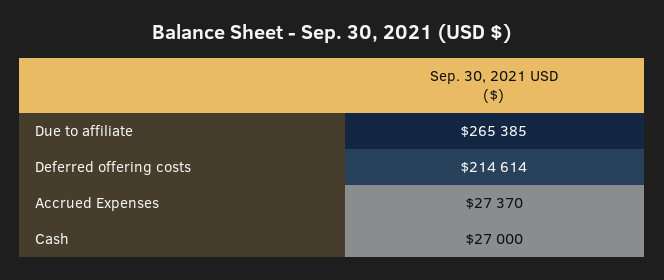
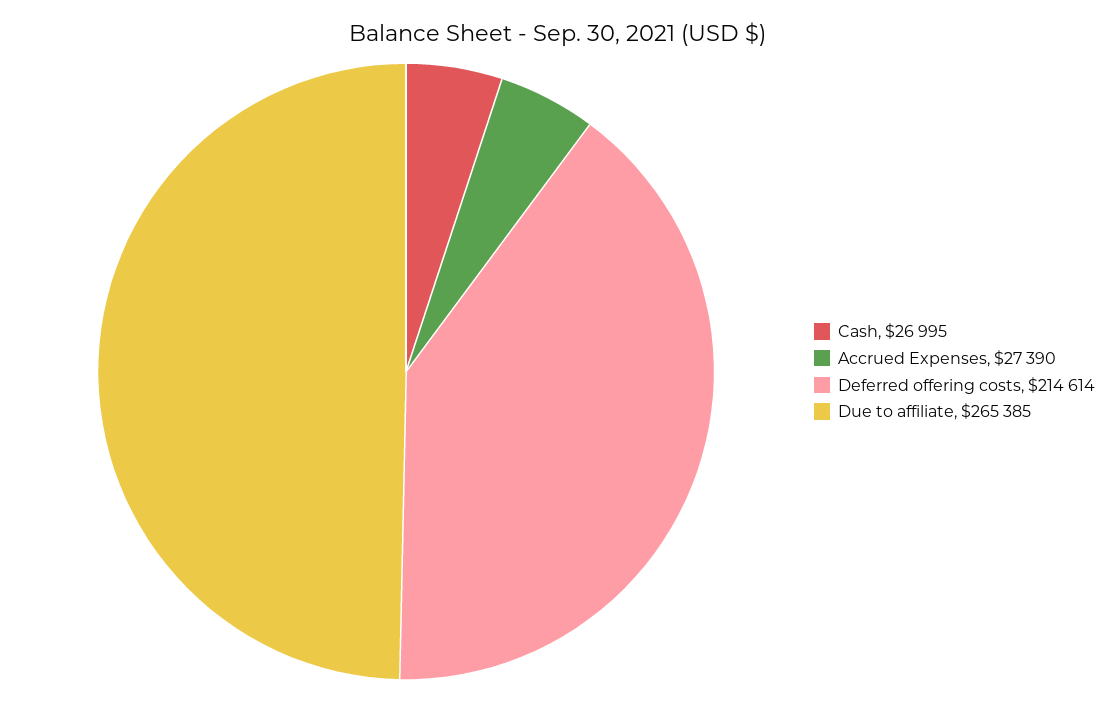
  {
    "Due to affiliate": 265385,
    "Deferred offering costs": 214614,
-   "Accrued Expenses": 27370,
+   "Accrued Expenses": 27390,
-   "Cash": 27000
+   "Cash": 26995
  }

